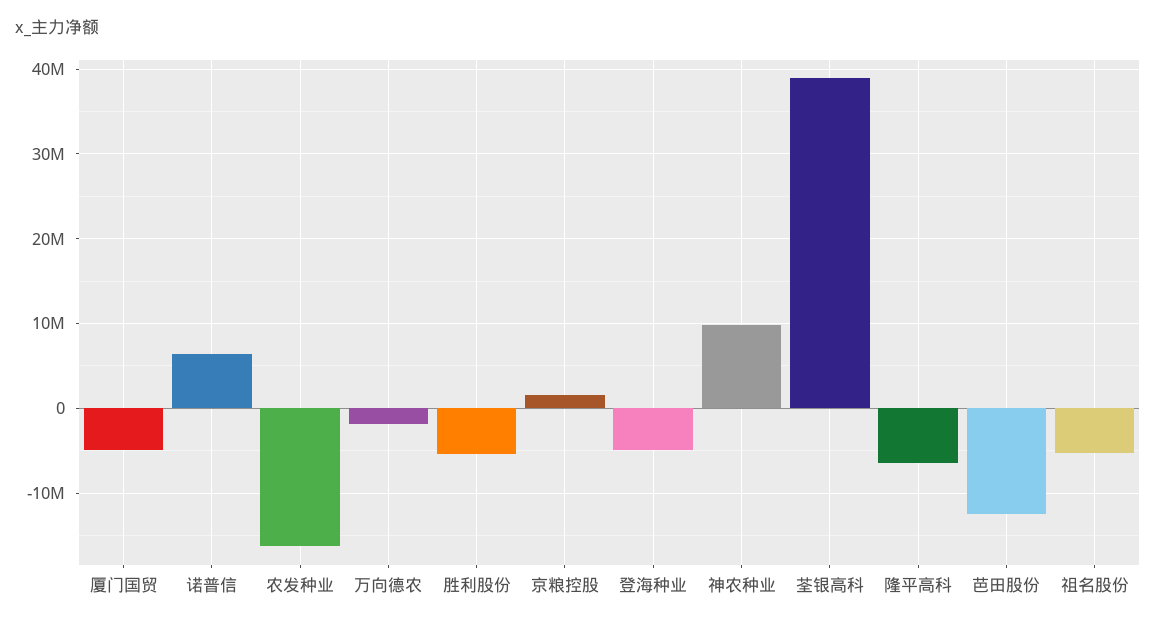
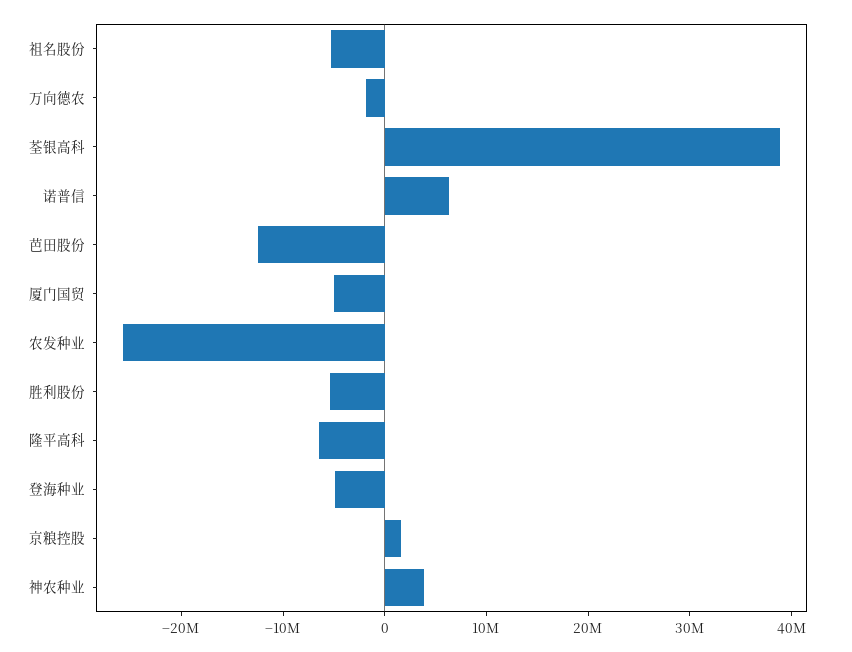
  {
    "厦门国贸": -5000000,
    "诺普信": 6000000,
-   "农发种业": -16000000,
+   "农发种业": -26000000,
    "万向德农": -2000000,
    "胜利股份": -5000000,
    "京粮控股": 2000000,
    "登海种业": -5000000,
-   "神农种业": 10000000,
+   "神农种业": 4000000,
    "荃银高科": 39000000,
    "隆平高科": -6000000,
    "芭田股份": -12000000,
    "祖名股份": -5000000
  }

